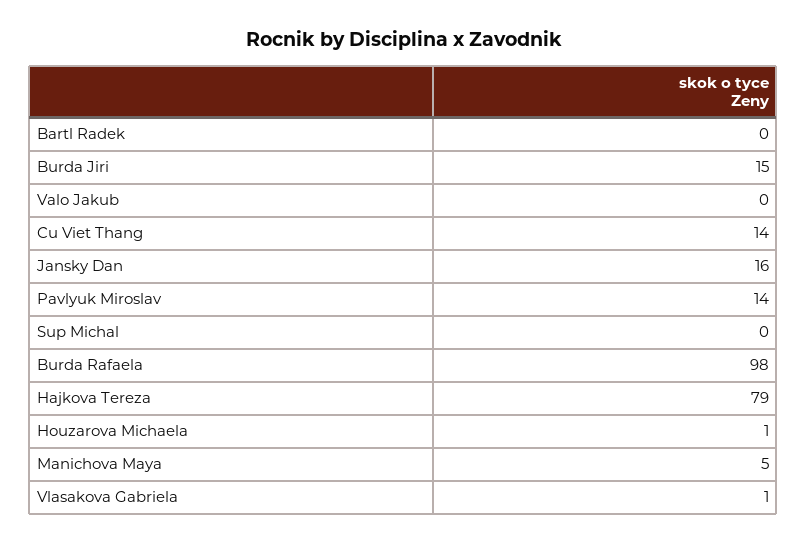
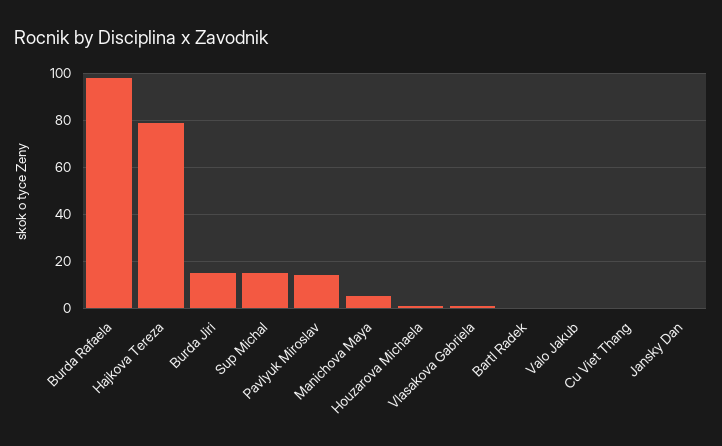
  {
    "Bartl Radek": 0,
    "Burda Jiri": 15,
    "Valo Jakub": 0,
-   "Cu Viet Thang": 14,
+   "Cu Viet Thang": 0,
-   "Jansky Dan": 16,
+   "Jansky Dan": 0,
    "Pavlyuk Miroslav": 14,
-   "Sup Michal": 0,
+   "Sup Michal": 15,
    "Burda Rafaela": 98,
    "Hajkova Tereza": 79,
    "Houzarova Michaela": 1,
    "Manichova Maya": 5,
    "Vlasakova Gabriela": 1
  }

